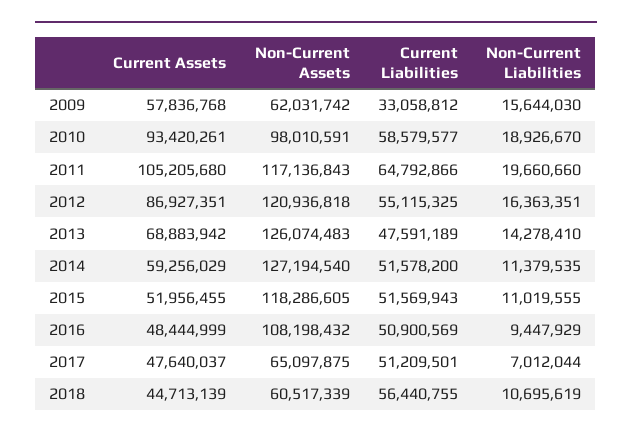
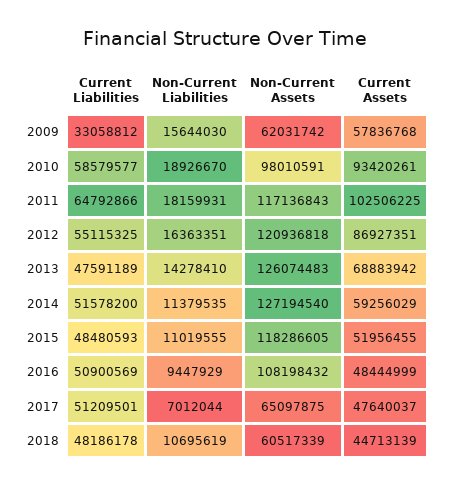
  {
    "Current Assets": {
      "2009": 57836768,
      "2010": 93420261,
-     "2011": 105205680,
+     "2011": 102506225,
      "2012": 86927351,
      "2013": 68883942,
      "2014": 59256029,
      "2015": 51956455,
      "2016": 48444999,
      "2017": 47640037,
      "2018": 44713139
    },
    "Non-Current Assets": {
      "2009": 62031742,
      "2010": 98010591,
      "2011": 117136843,
      "2012": 120936818,
      "2013": 126074483,
      "2014": 127194540,
      "2015": 118286605,
      "2016": 108198432,
      "2017": 65097875,
      "2018": 60517339
    },
    "Current Liabilities": {
      "2009": 33058812,
      "2010": 58579577,
      "2011": 64792866,
      "2012": 55115325,
      "2013": 47591189,
      "2014": 51578200,
-     "2015": 51569943,
+     "2015": 48480593,
      "2016": 50900569,
      "2017": 51209501,
-     "2018": 56440755
+     "2018": 48186178
    },
    "Non-Current Liabilities": {
      "2009": 15644030,
      "2010": 18926670,
-     "2011": 19660660,
+     "2011": 18159931,
      "2012": 16363351,
      "2013": 14278410,
      "2014": 11379535,
      "2015": 11019555,
      "2016": 9447929,
      "2017": 7012044,
      "2018": 10695619
    }
  }

